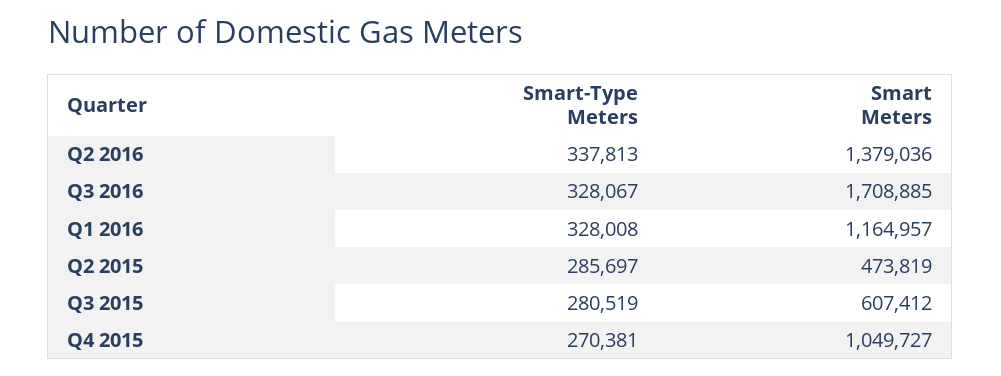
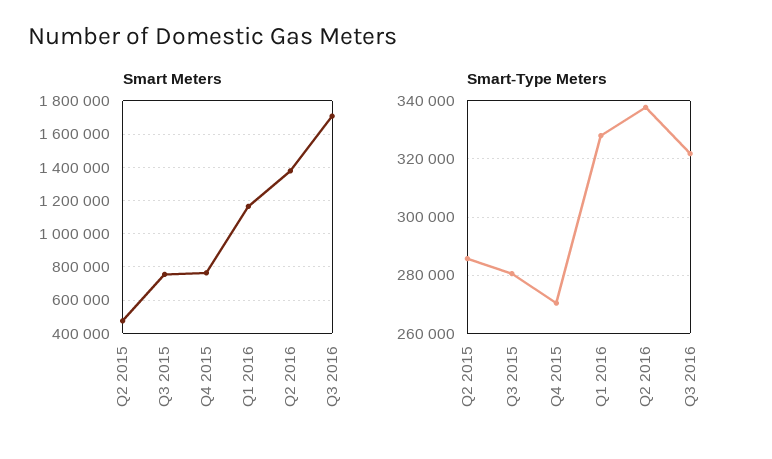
  {
    "Smart-Type Meters": {
      "Q2 2016": 337813,
-     "Q3 2016": 328067,
+     "Q3 2016": 322500,
      "Q1 2016": 328008,
      "Q2 2015": 285697,
      "Q3 2015": 280519,
      "Q4 2015": 270381
    },
    "Smart Meters": {
      "Q2 2016": 1379036,
      "Q3 2016": 1708885,
      "Q1 2016": 1164957,
      "Q2 2015": 473819,
-     "Q3 2015": 607412,
+     "Q3 2015": 750000,
-     "Q4 2015": 1049727
+     "Q4 2015": 750000
    }
  }

